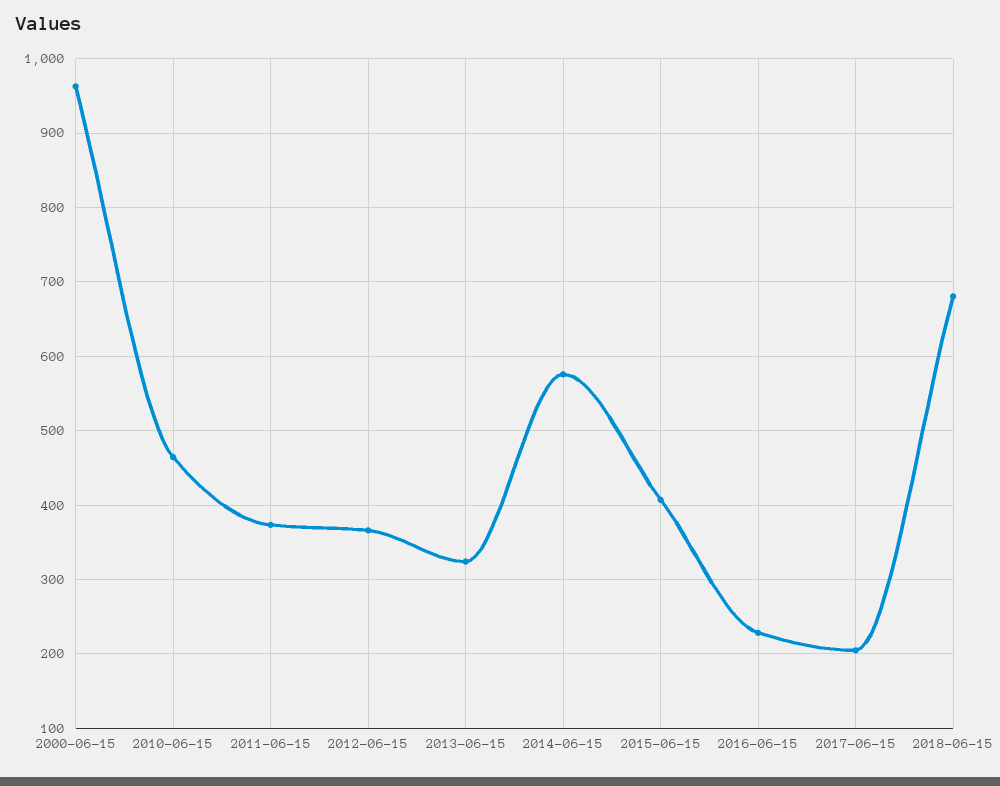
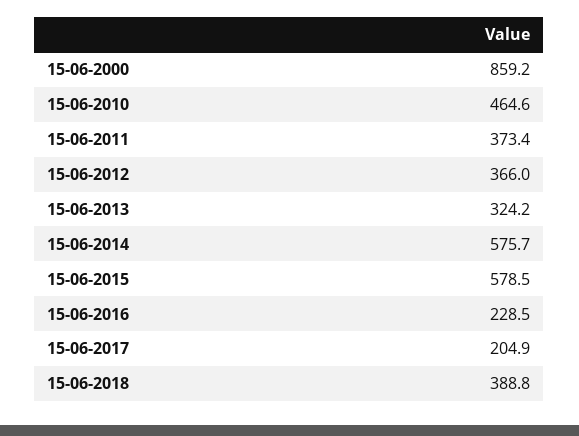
  {
-   "2000-06-15": 960,
+   "2000-06-15": 859.2,
    "2010-06-15": 464.6,
    "2011-06-15": 373.4,
    "2012-06-15": 366,
    "2013-06-15": 324.2,
    "2014-06-15": 575.7,
-   "2015-06-15": 410,
+   "2015-06-15": 578.5,
    "2016-06-15": 228.5,
    "2017-06-15": 204.9,
-   "2018-06-15": 680
+   "2018-06-15": 388.8
  }

